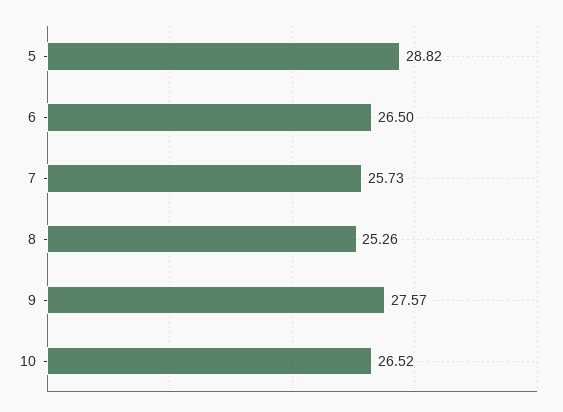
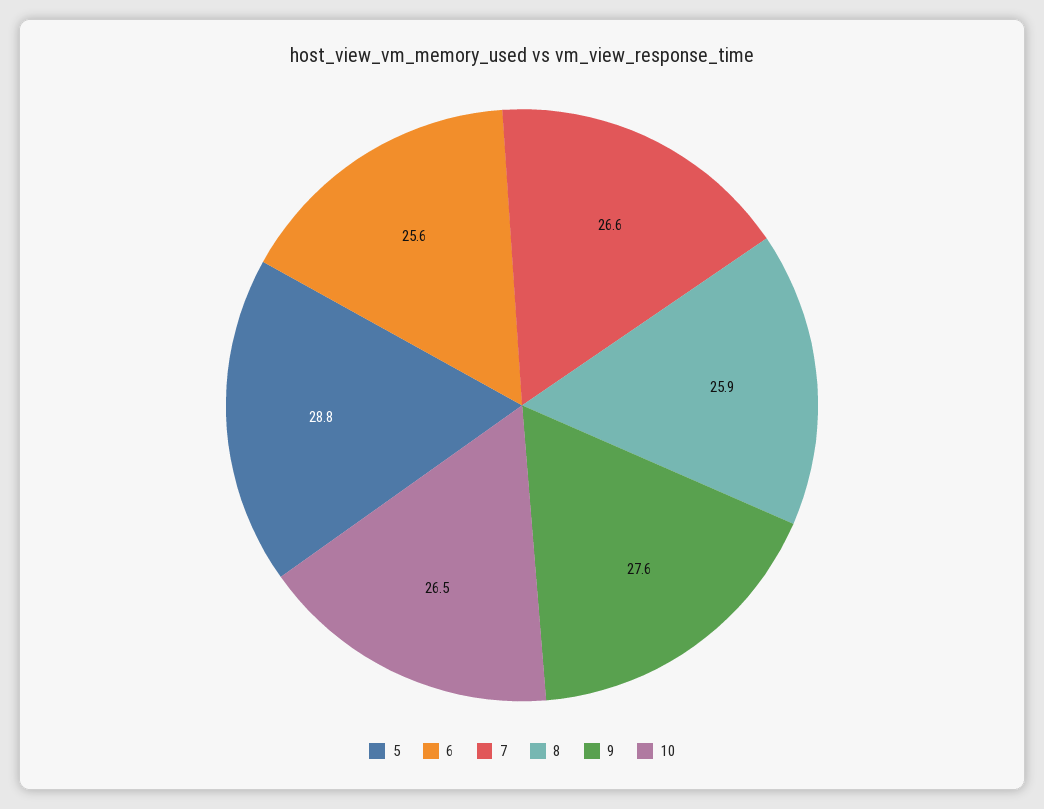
  {
    "5": 28.82,
-   "6": 26.5,
+   "6": 25.6,
-   "7": 25.73,
+   "7": 26.6,
-   "8": 25.26,
+   "8": 25.9,
    "9": 27.57,
    "10": 26.52
  }

